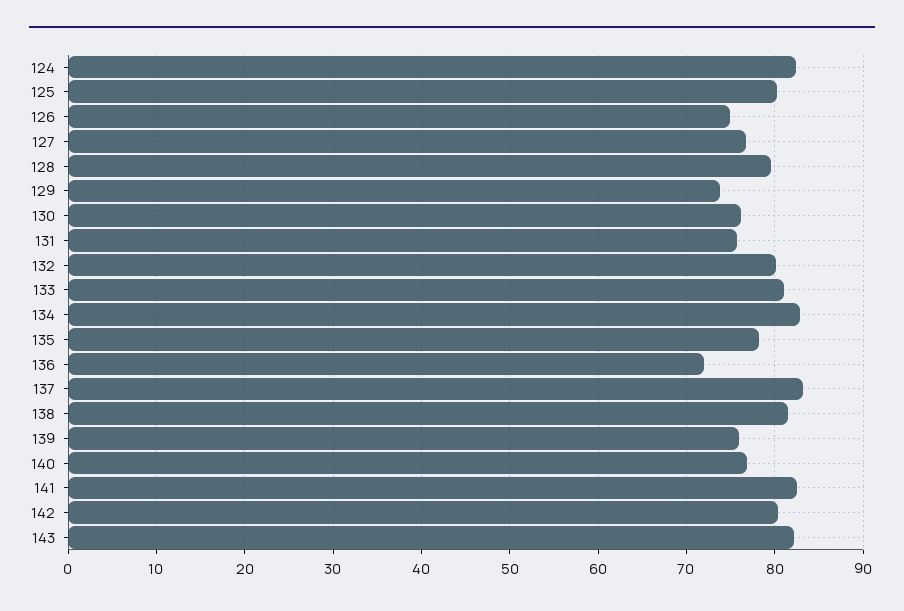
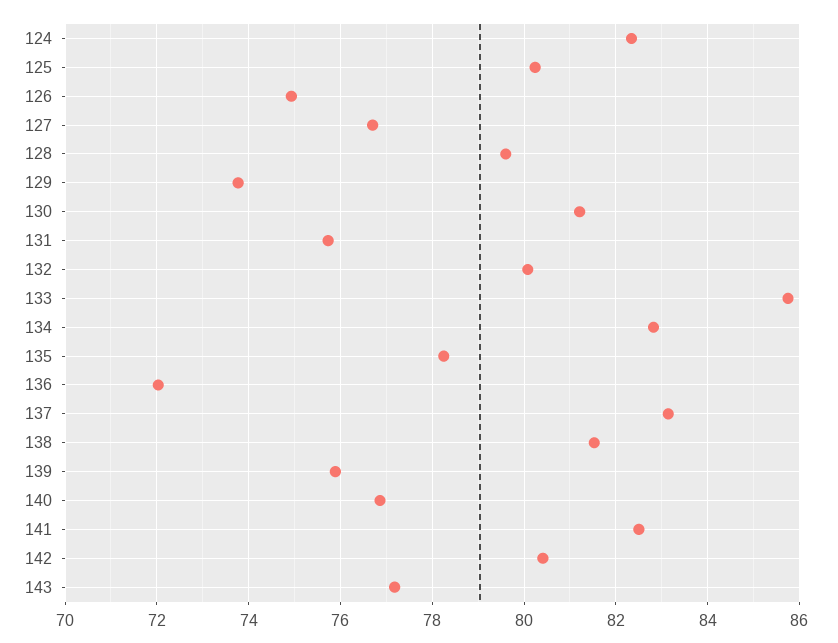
  {
    "124": 82.4,
    "125": 80.2,
    "126": 75,
    "127": 76.8,
    "128": 79.6,
    "129": 73.8,
-   "130": 76,
+   "130": 81.2,
    "131": 75.8,
    "132": 80,
-   "133": 81,
+   "133": 85.8,
    "134": 82.8,
    "135": 78.2,
    "136": 72,
    "137": 83.2,
    "138": 81.6,
    "139": 75.8,
    "140": 76.8,
    "141": 82.6,
    "142": 80.4,
-   "143": 82
+   "143": 77.2
  }

